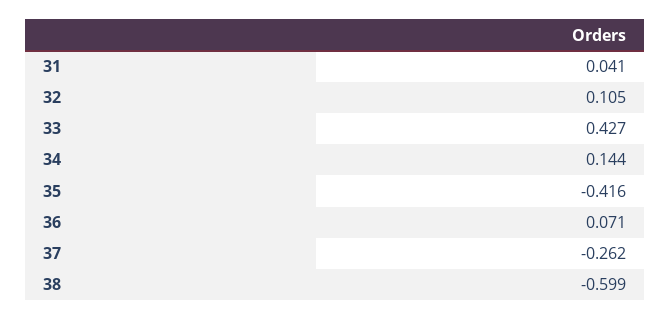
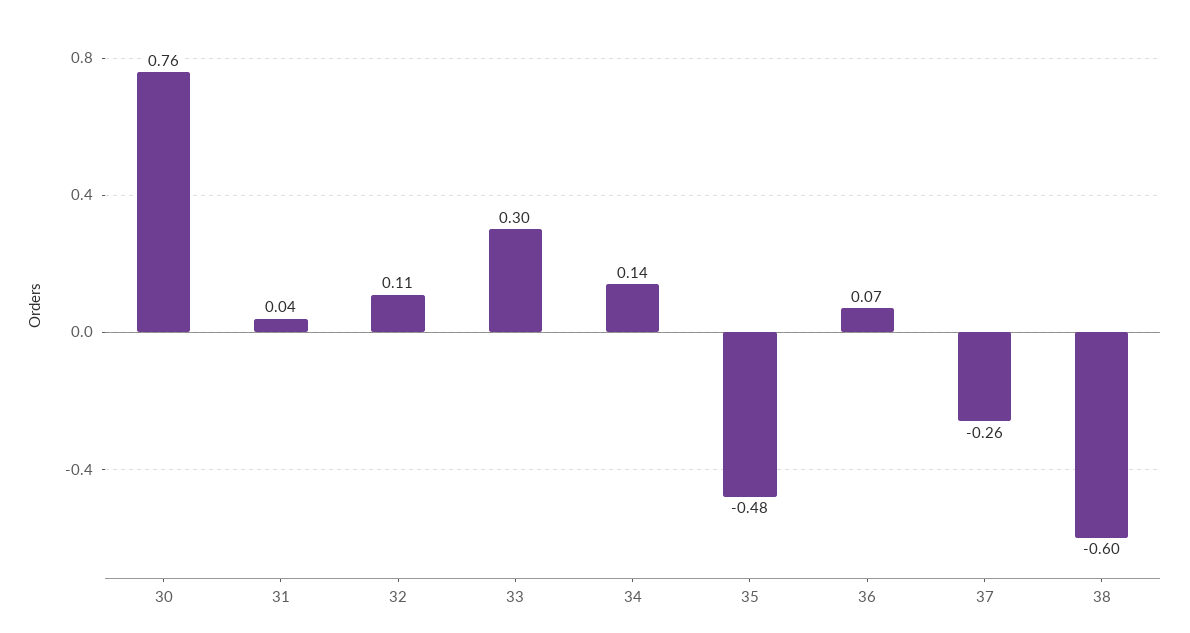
  {
    "31": 0.041,
    "32": 0.105,
-   "33": 0.427,
+   "33": 0.3,
    "34": 0.144,
-   "35": -0.416,
+   "35": -0.48,
    "36": 0.071,
    "37": -0.262,
-   "38": -0.599
+   "38": -0.599,
+   "30": 0.76
  }

